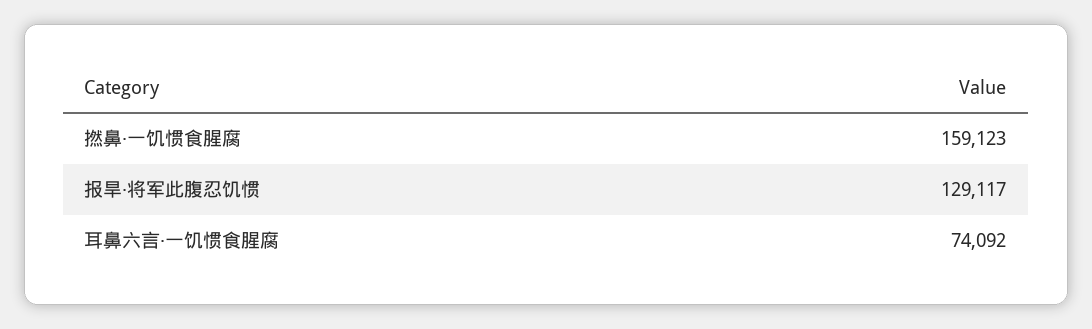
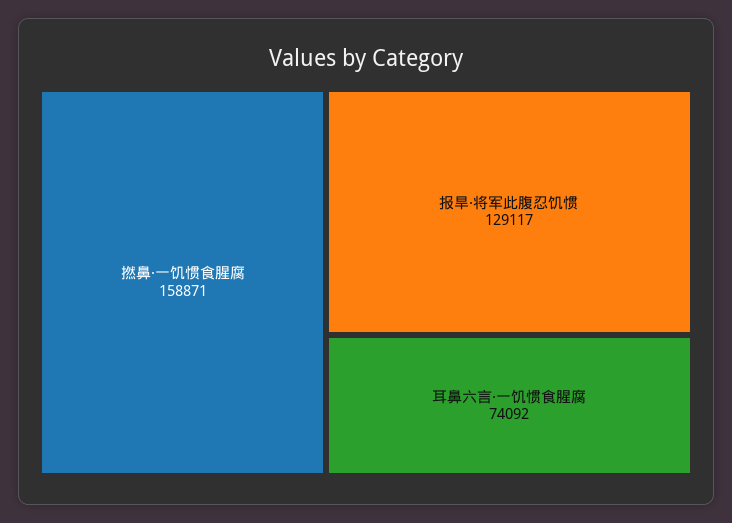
  {
-   "撚鼻·一饥惯食腥腐": 159123,
+   "撚鼻·一饥惯食腥腐": 158871,
    "报旱·将军此腹忍饥惯": 129117,
    "耳鼻六言·一饥惯食腥腐": 74092
  }

